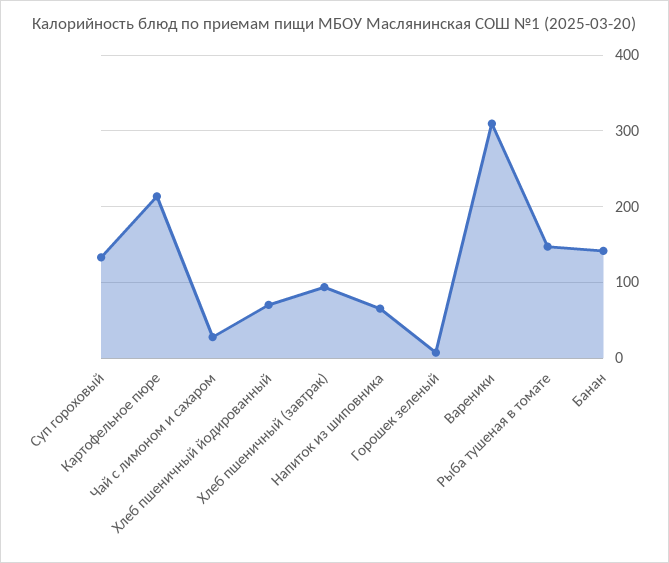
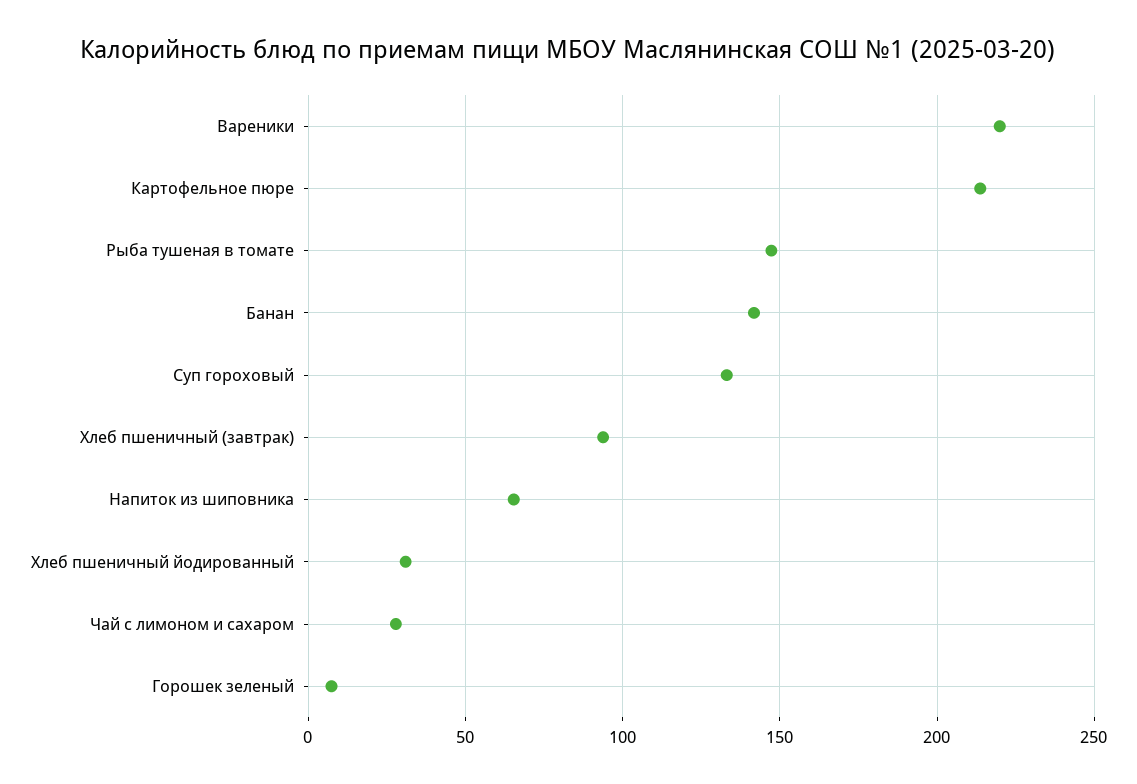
  {
    "Суп гороховый": 135,
    "Картофельное пюре": 215,
    "Чай с лимоном и сахаром": 30,
-   "Хлеб пшеничный йодированный": 70,
+   "Хлеб пшеничный йодированный": 30,
    "Хлеб пшеничный (завтрак)": 95,
    "Напиток из шиповника": 65,
    "Горошек зеленый": 5,
-   "Вареники": 310,
+   "Вареники": 220,
    "Рыба тушеная в томате": 145,
    "Банан": 140
  }

